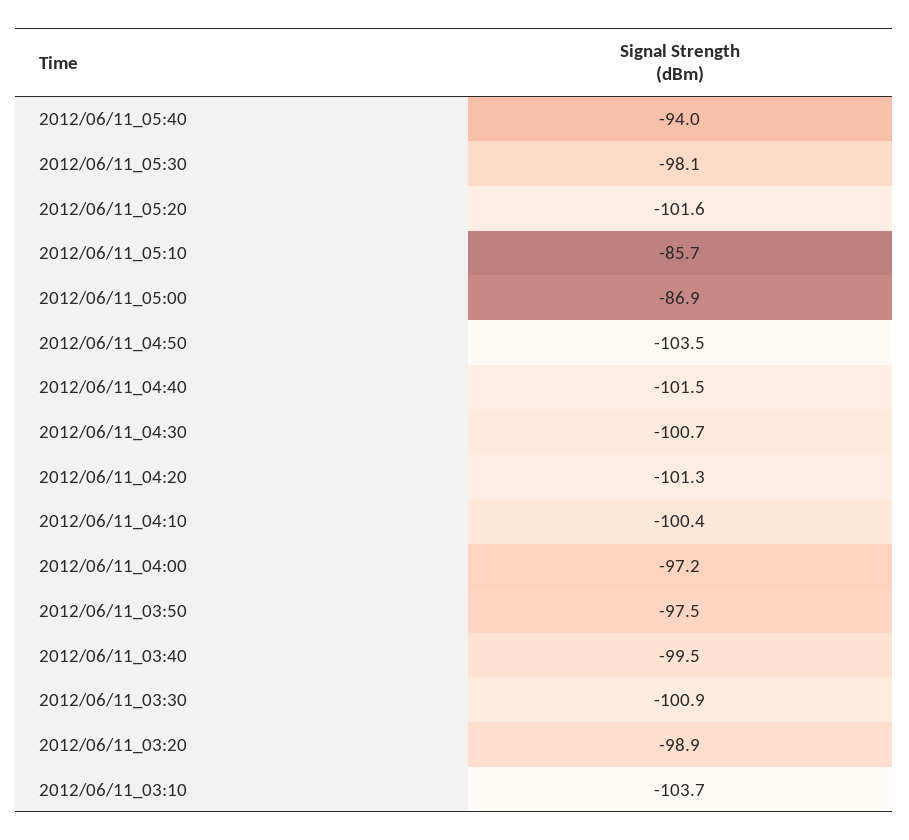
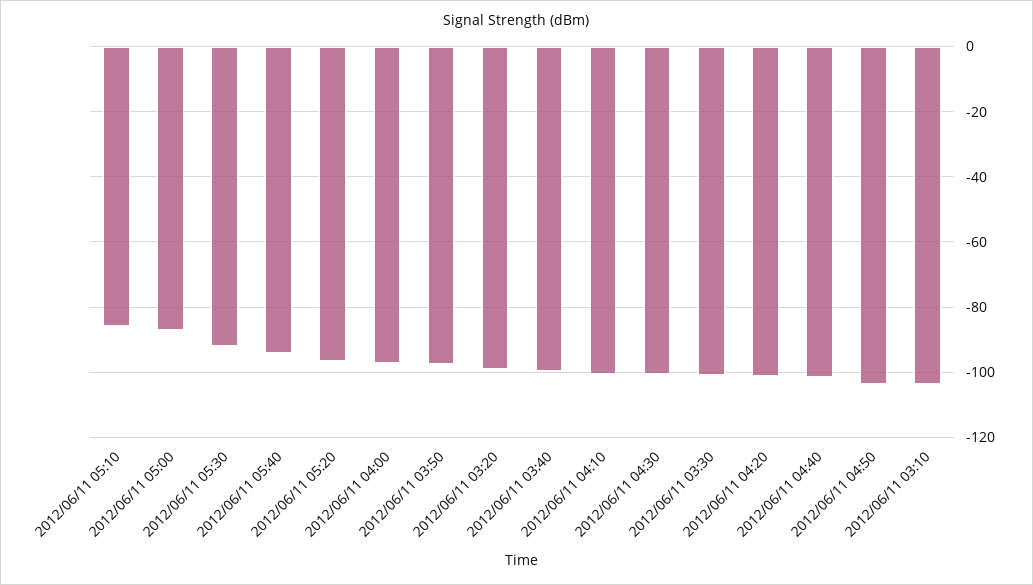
  {
    "2012/06/11_05:40": -94,
-   "2012/06/11_05:30": -98.1,
+   "2012/06/11_05:30": -92,
-   "2012/06/11_05:20": -101.6,
+   "2012/06/11_05:20": -96,
    "2012/06/11_05:10": -85.7,
    "2012/06/11_05:00": -86.9,
    "2012/06/11_04:50": -103.5,
    "2012/06/11_04:40": -101.5,
    "2012/06/11_04:30": -100.7,
    "2012/06/11_04:20": -101.3,
    "2012/06/11_04:10": -100.4,
    "2012/06/11_04:00": -97.2,
    "2012/06/11_03:50": -97.5,
    "2012/06/11_03:40": -99.5,
    "2012/06/11_03:30": -100.9,
    "2012/06/11_03:20": -98.9,
    "2012/06/11_03:10": -103.7
  }

